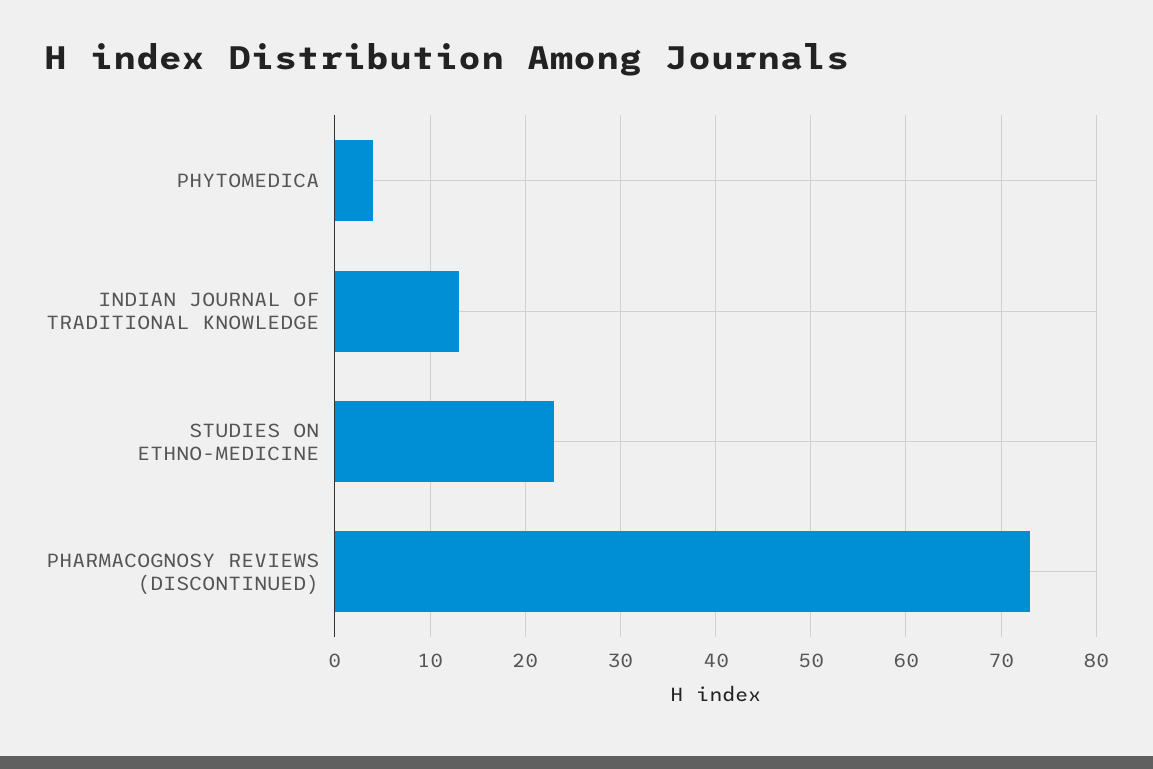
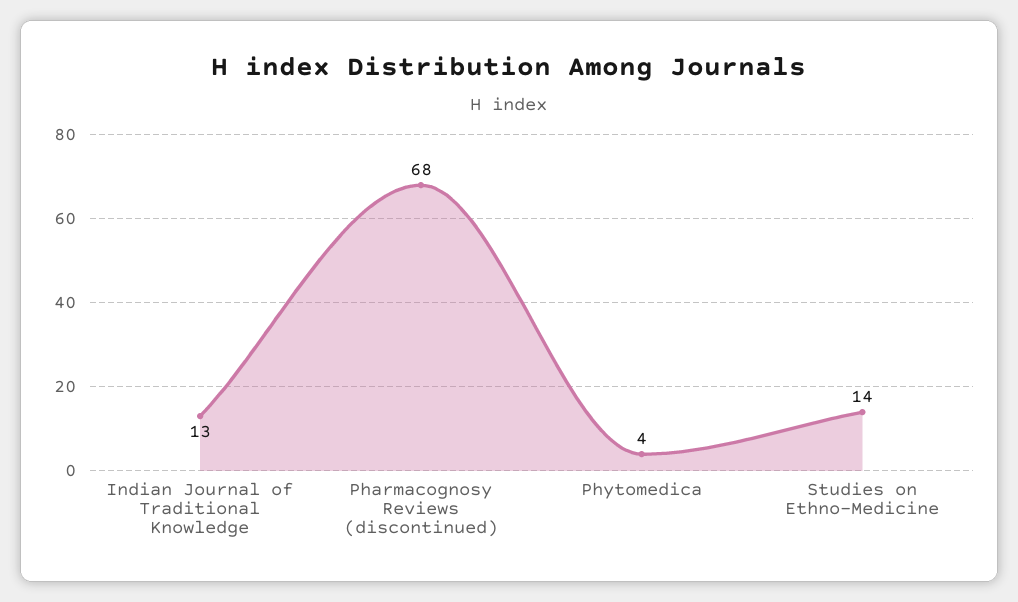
  {
    "PHYTOMEDICA": 4,
    "INDIAN JOURNAL OF TRADITIONAL KNOWLEDGE": 13,
-   "STUDIES ON ETHNO-MEDICINE": 23,
+   "STUDIES ON ETHNO-MEDICINE": 14,
-   "PHARMACOGNOSY REVIEWS (DISCONTINUED)": 73
+   "PHARMACOGNOSY REVIEWS (DISCONTINUED)": 68
  }

